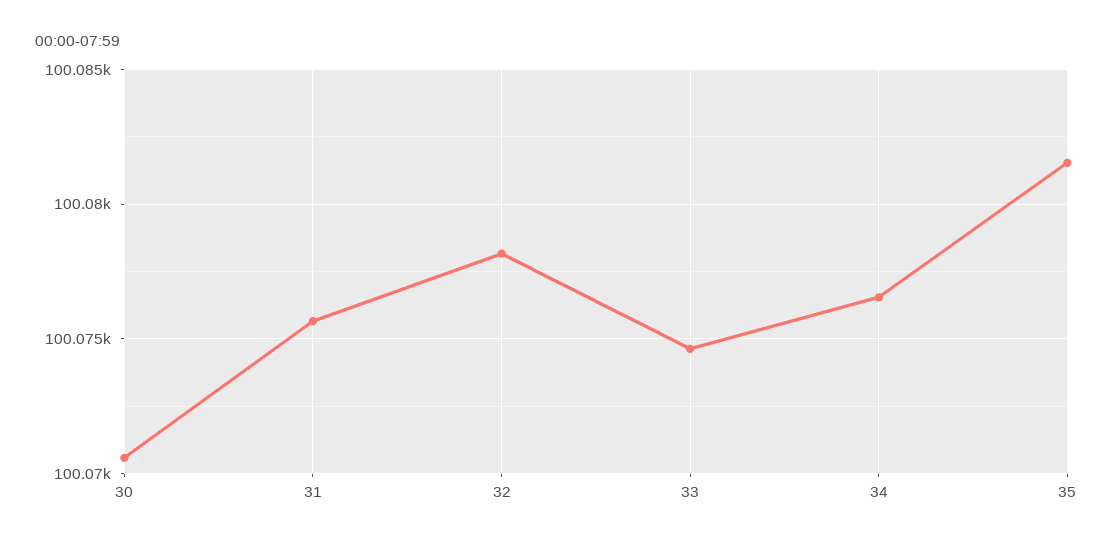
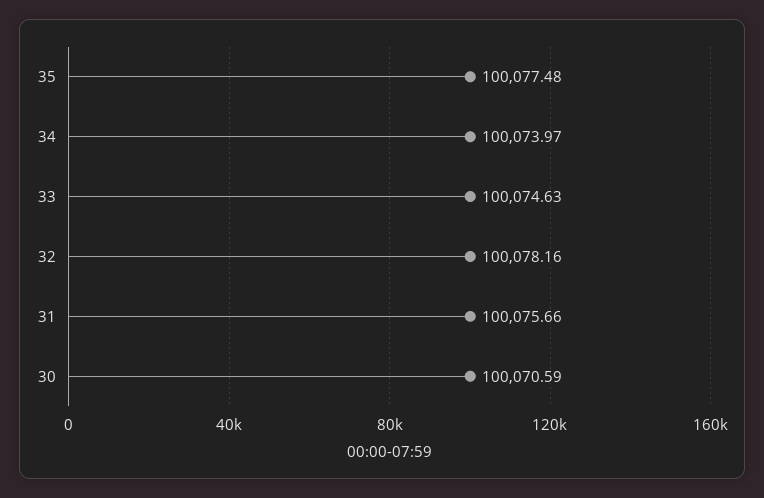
  {
    "30": 100070.59,
    "31": 100075.66,
    "32": 100078.16,
    "33": 100074.63,
-   "34": 100076.5,
+   "34": 100073.97,
-   "35": 100081.5
+   "35": 100077.48
  }

